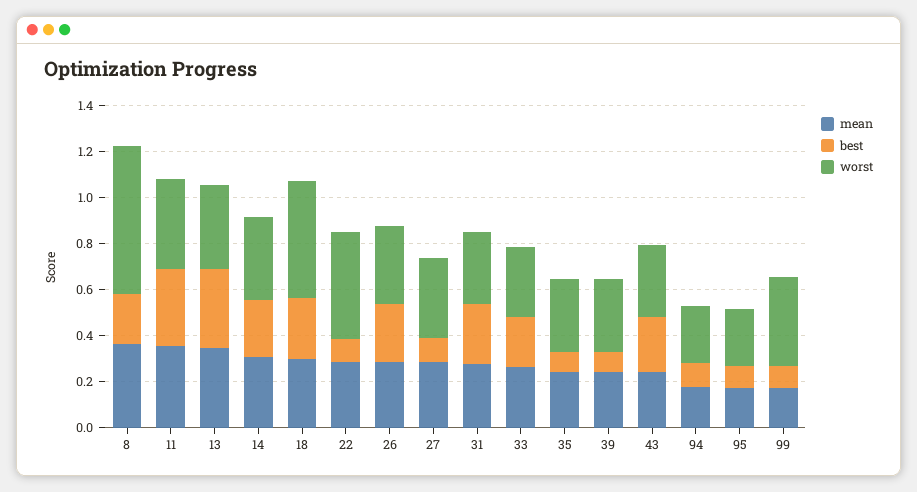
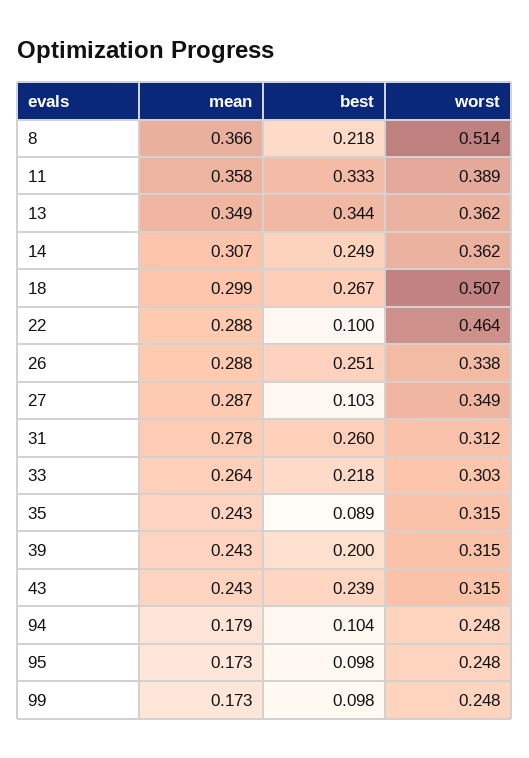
  {
    "mean": {
      "8": 0.366,
      "11": 0.358,
      "13": 0.349,
      "14": 0.307,
      "18": 0.299,
      "22": 0.288,
      "26": 0.288,
      "27": 0.287,
      "31": 0.278,
      "33": 0.264,
      "35": 0.243,
      "39": 0.243,
      "43": 0.243,
      "94": 0.179,
      "95": 0.173,
      "99": 0.173
    },
    "best": {
      "8": 0.218,
      "11": 0.333,
      "13": 0.344,
      "14": 0.249,
      "18": 0.267,
      "22": 0.1,
      "26": 0.251,
      "27": 0.103,
      "31": 0.26,
      "33": 0.218,
      "35": 0.089,
-     "39": 0.1,
+     "39": 0.2,
      "43": 0.239,
      "94": 0.104,
      "95": 0.098,
      "99": 0.098
    },
    "worst": {
-     "8": 0.65,
+     "8": 0.514,
      "11": 0.389,
      "13": 0.362,
      "14": 0.362,
      "18": 0.507,
      "22": 0.464,
      "26": 0.338,
      "27": 0.349,
      "31": 0.312,
      "33": 0.303,
      "35": 0.315,
      "39": 0.315,
      "43": 0.315,
      "94": 0.248,
      "95": 0.248,
-     "99": 0.4
+     "99": 0.248
    }
  }

